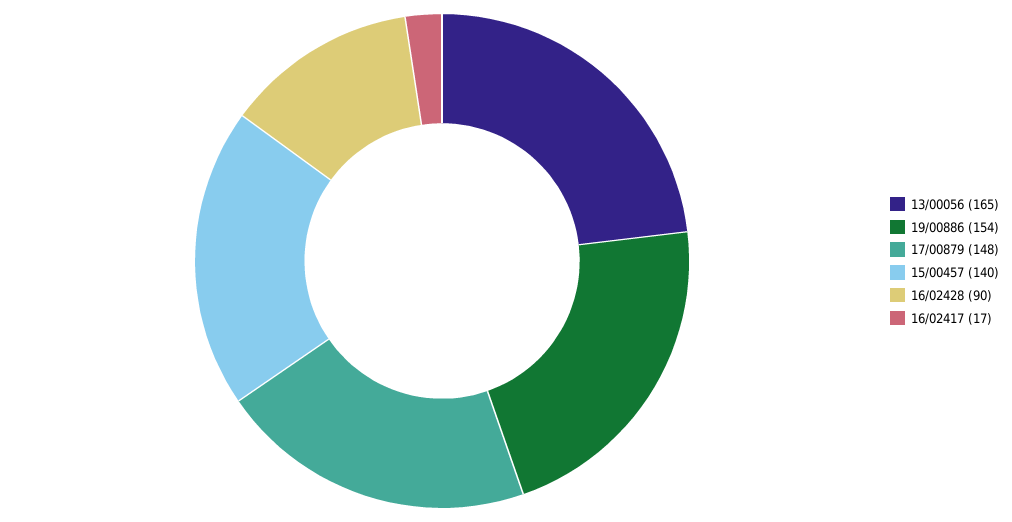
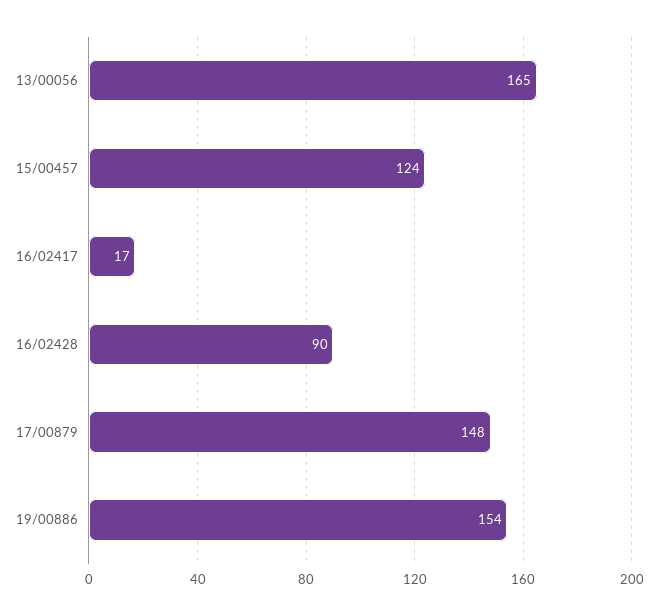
  {
    "13/00056": 165,
    "19/00886": 154,
    "17/00879": 148,
-   "15/00457": 140,
+   "15/00457": 124,
    "16/02428": 90,
    "16/02417": 17
  }

